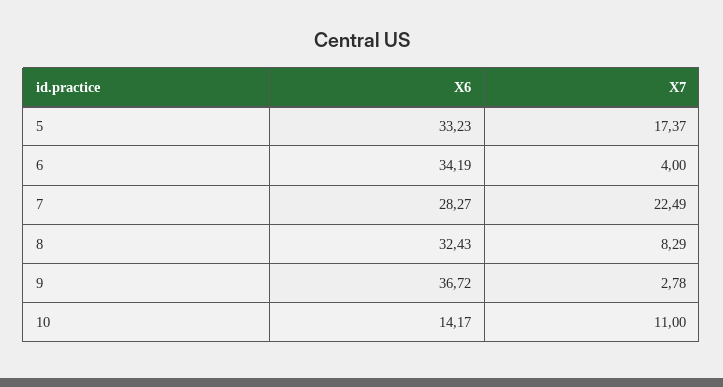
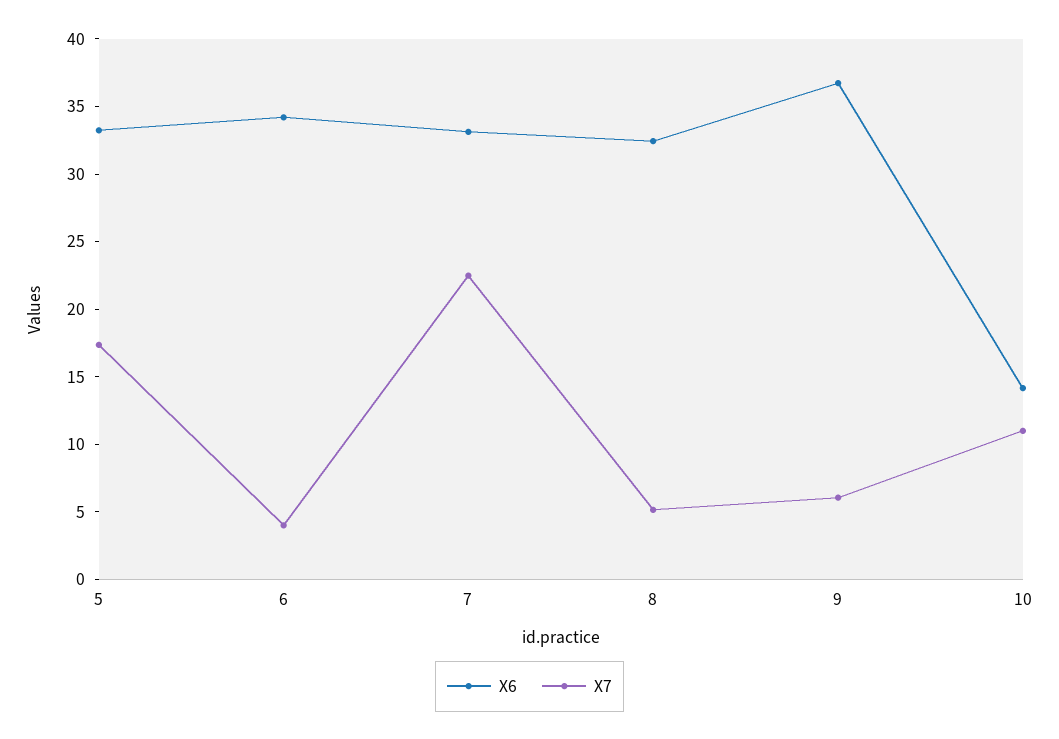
  {
    "X6": {
      "5": 33.23,
      "6": 34.19,
-     "7": 28.27,
+     "7": 33,
      "8": 32.43,
      "9": 36.72,
      "10": 14.17
    },
    "X7": {
      "5": 17.37,
      "6": 4,
      "7": 22.49,
-     "8": 8.29,
+     "8": 5,
-     "9": 2.78,
+     "9": 6,
      "10": 11
    }
  }

